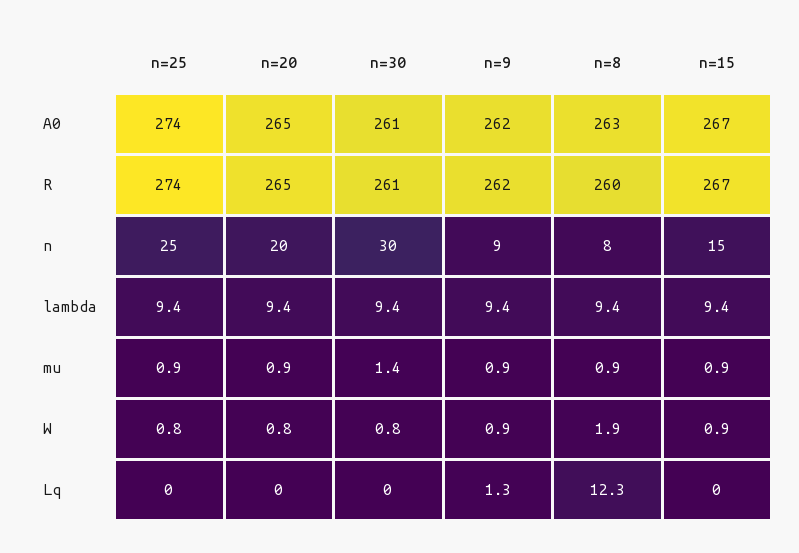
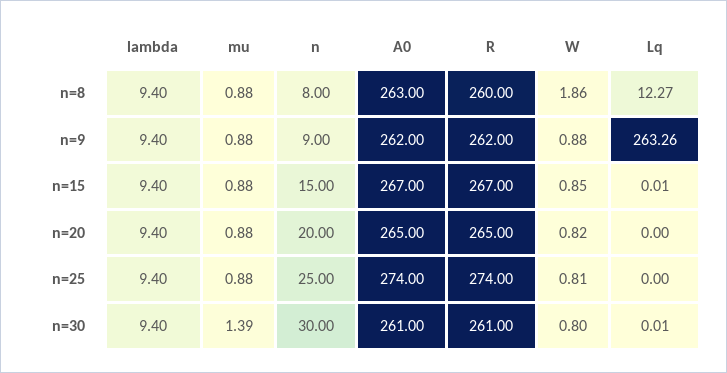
  {
    "n=25": {
      "A0": 274,
      "R": 274,
      "n": 25,
      "lambda": 9.4,
      "mu": 0.88,
      "W": 0.81,
      "Lq": 0
    },
    "n=20": {
      "A0": 265,
      "R": 265,
      "n": 20,
      "lambda": 9.4,
      "mu": 0.88,
      "W": 0.82,
      "Lq": 0
    },
    "n=30": {
      "A0": 261,
      "R": 261,
      "n": 30,
      "lambda": 9.4,
      "mu": 1.39,
      "W": 0.8,
      "Lq": 0.01
    },
    "n=9": {
      "A0": 262,
      "R": 262,
      "n": 9,
      "lambda": 9.4,
      "mu": 0.88,
      "W": 0.88,
-     "Lq": 1.3
+     "Lq": 263.26
    },
    "n=8": {
      "A0": 263,
      "R": 260,
      "n": 8,
      "lambda": 9.4,
      "mu": 0.88,
      "W": 1.86,
      "Lq": 12.27
    },
    "n=15": {
      "A0": 267,
      "R": 267,
      "n": 15,
      "lambda": 9.4,
      "mu": 0.88,
      "W": 0.85,
      "Lq": 0.01
    }
  }

